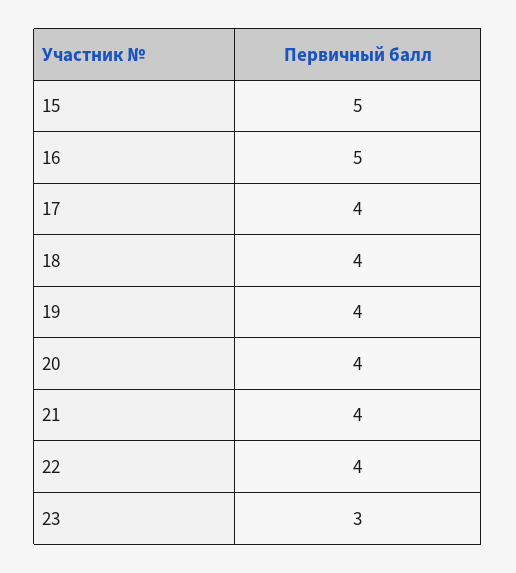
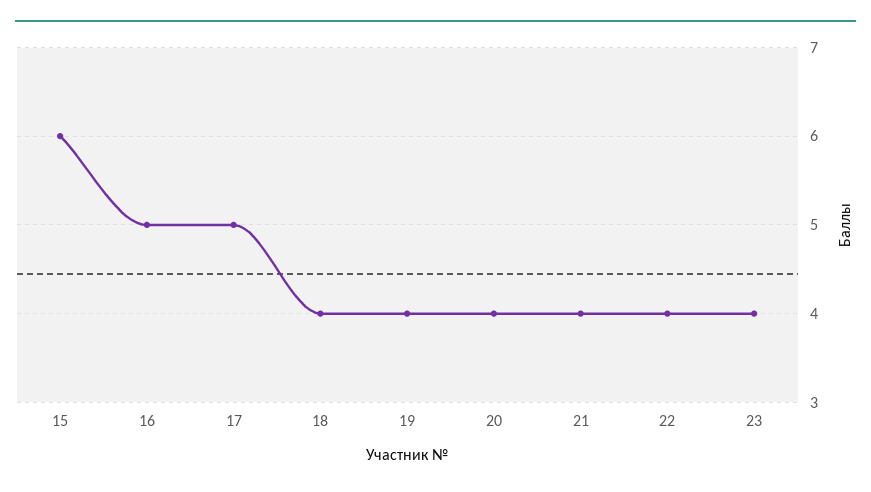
  {
-   "15": 5,
+   "15": 6,
    "16": 5,
-   "17": 4,
+   "17": 5,
    "18": 4,
    "19": 4,
    "20": 4,
    "21": 4,
    "22": 4,
-   "23": 3
+   "23": 4
  }

